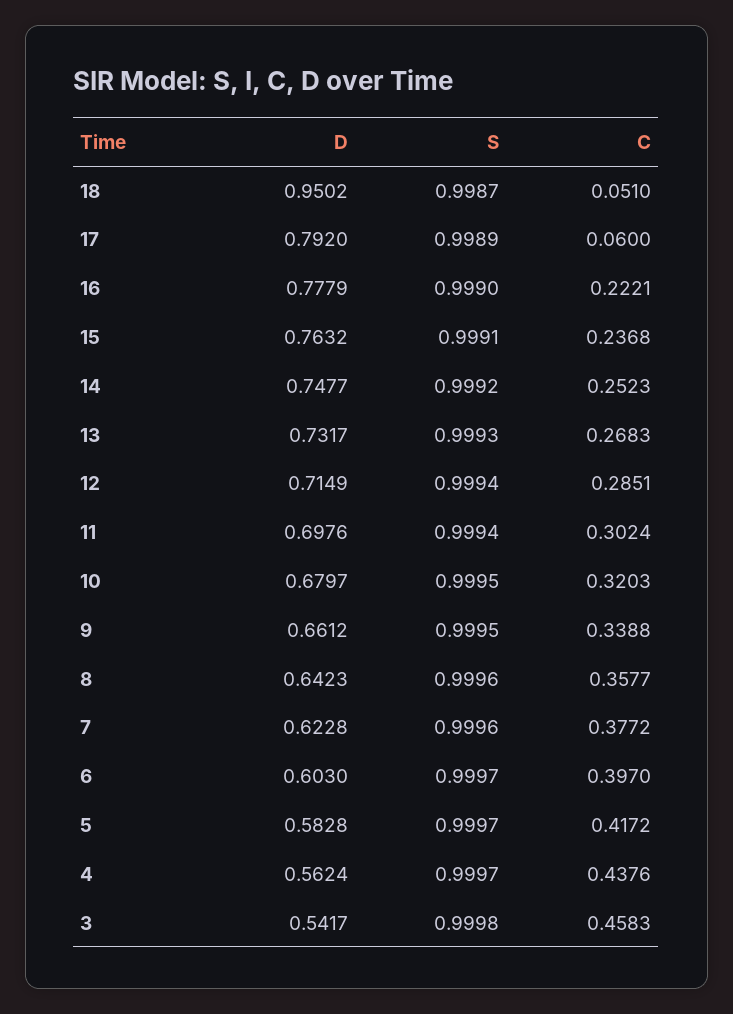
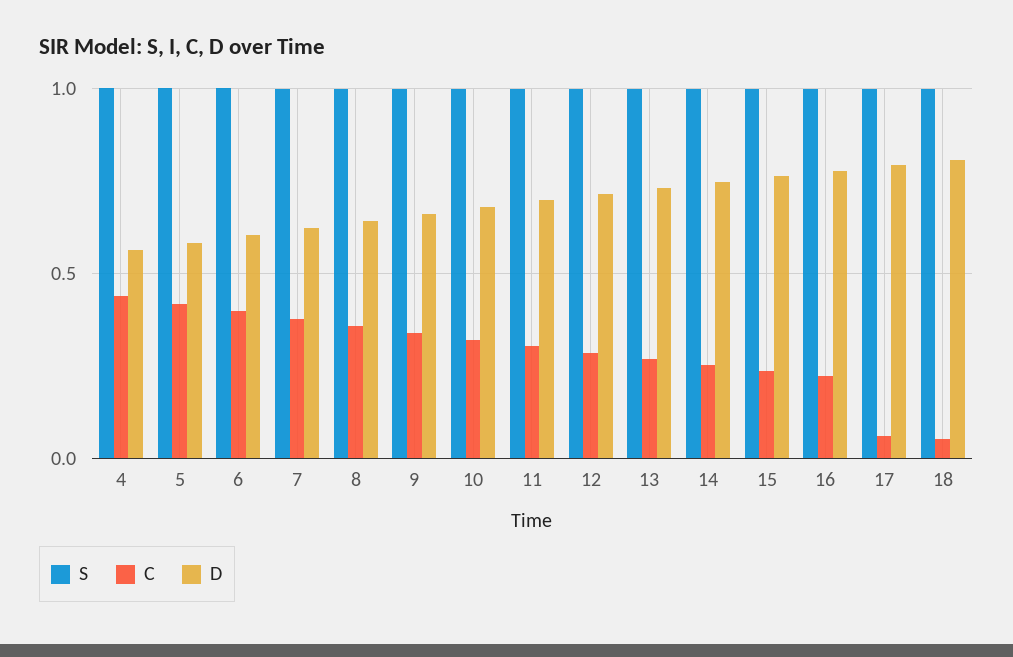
  {
    "D": {
-     "18": 0.9502,
+     "18": 0.8,
      "17": 0.792,
      "16": 0.7779,
      "15": 0.7632,
      "14": 0.7477,
      "13": 0.7317,
      "12": 0.7149,
      "11": 0.6976,
      "10": 0.6797,
      "9": 0.6612,
      "8": 0.6423,
      "7": 0.6228,
      "6": 0.603,
      "5": 0.5828,
-     "4": 0.5624,
+     "4": 0.5624
-     "3": 0.5417
    },
    "S": {
      "18": 0.9987,
      "17": 0.9989,
      "16": 0.999,
      "15": 0.9991,
      "14": 0.9992,
      "13": 0.9993,
      "12": 0.9994,
      "11": 0.9994,
      "10": 0.9995,
      "9": 0.9995,
      "8": 0.9996,
      "7": 0.9996,
      "6": 0.9997,
      "5": 0.9997,
-     "4": 0.9997,
+     "4": 0.9997
-     "3": 0.9998
    },
    "C": {
      "18": 0.051,
      "17": 0.06,
      "16": 0.2221,
      "15": 0.2368,
      "14": 0.2523,
      "13": 0.2683,
      "12": 0.2851,
      "11": 0.3024,
      "10": 0.3203,
      "9": 0.3388,
      "8": 0.3577,
      "7": 0.3772,
      "6": 0.397,
      "5": 0.4172,
-     "4": 0.4376,
+     "4": 0.4376
-     "3": 0.4583
    }
  }

